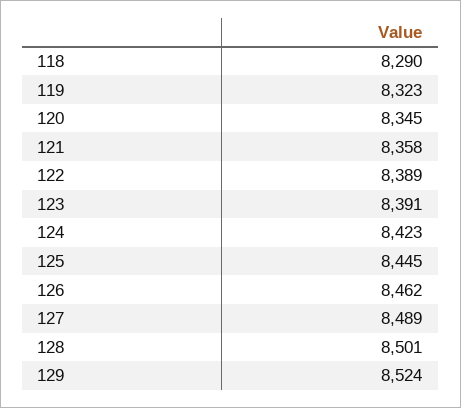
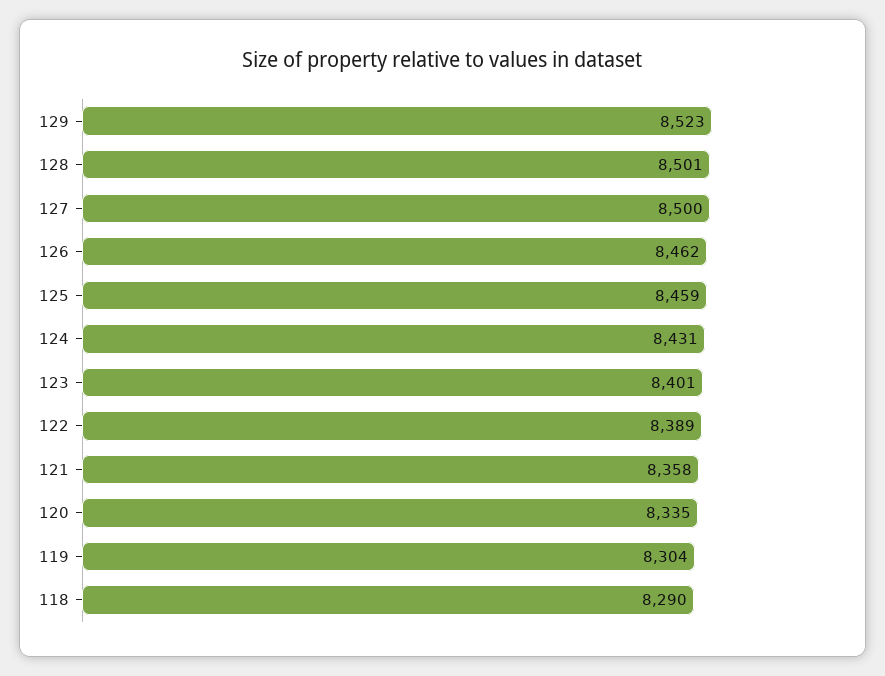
  {
    "118": 8290,
-   "119": 8323,
+   "119": 8304,
-   "120": 8345,
+   "120": 8335,
    "121": 8358,
    "122": 8389,
-   "123": 8391,
+   "123": 8401,
-   "124": 8423,
+   "124": 8431,
-   "125": 8445,
+   "125": 8459,
    "126": 8462,
-   "127": 8489,
+   "127": 8500,
    "128": 8501,
-   "129": 8524
+   "129": 8523
  }

